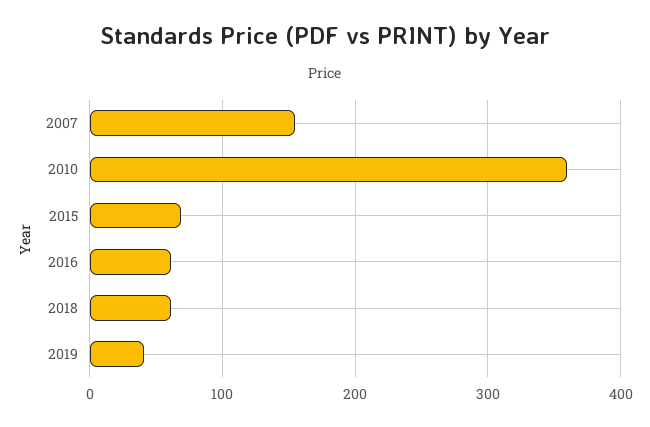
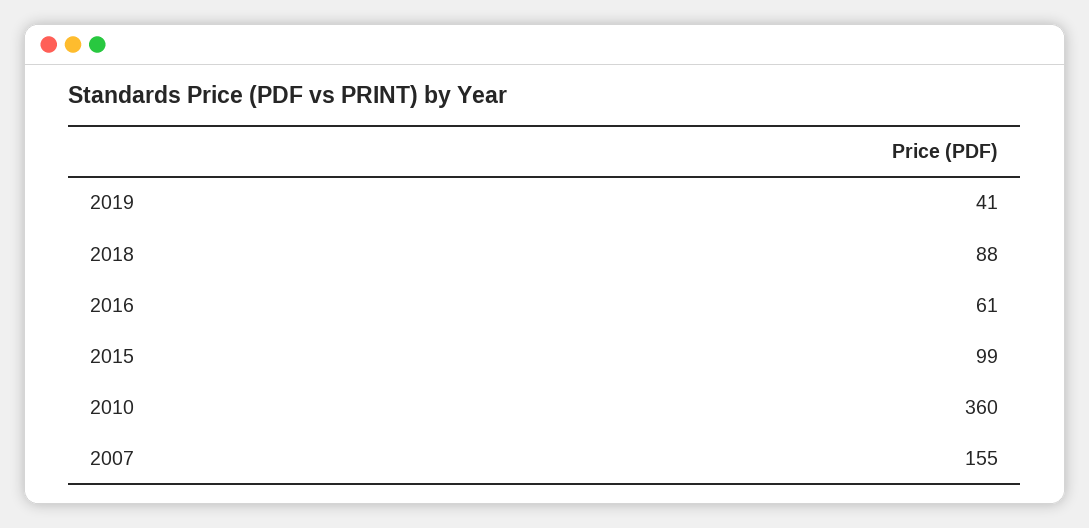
  {
    "2007": 155,
    "2010": 360,
-   "2015": 70,
+   "2015": 99,
    "2016": 61,
-   "2018": 60,
+   "2018": 88,
    "2019": 41
  }

